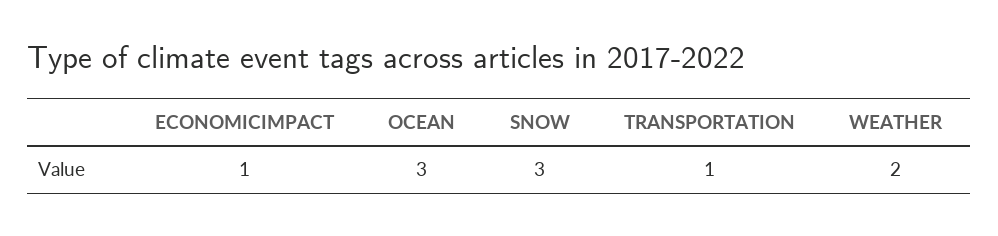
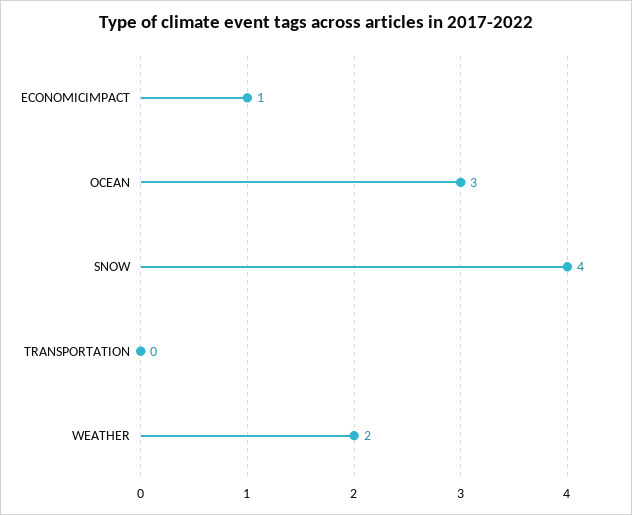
  {
    "ECONOMICIMPACT": 1,
    "OCEAN": 3,
-   "SNOW": 3,
+   "SNOW": 4,
-   "TRANSPORTATION": 1,
+   "TRANSPORTATION": 0,
    "WEATHER": 2
  }

